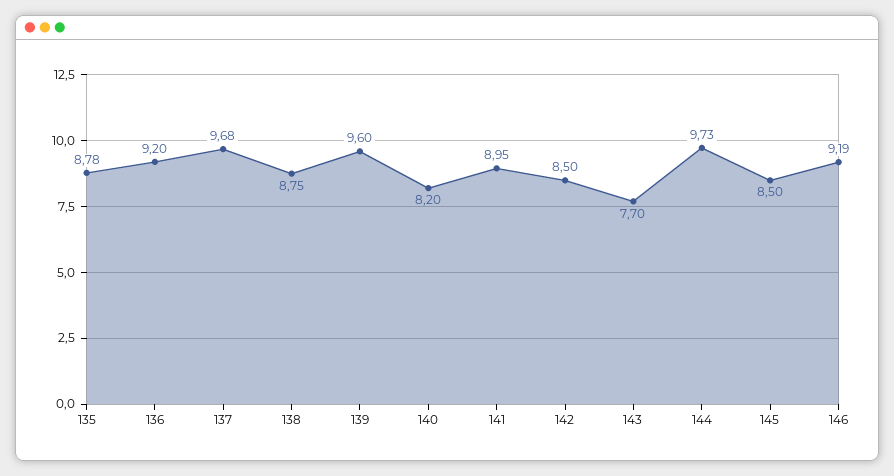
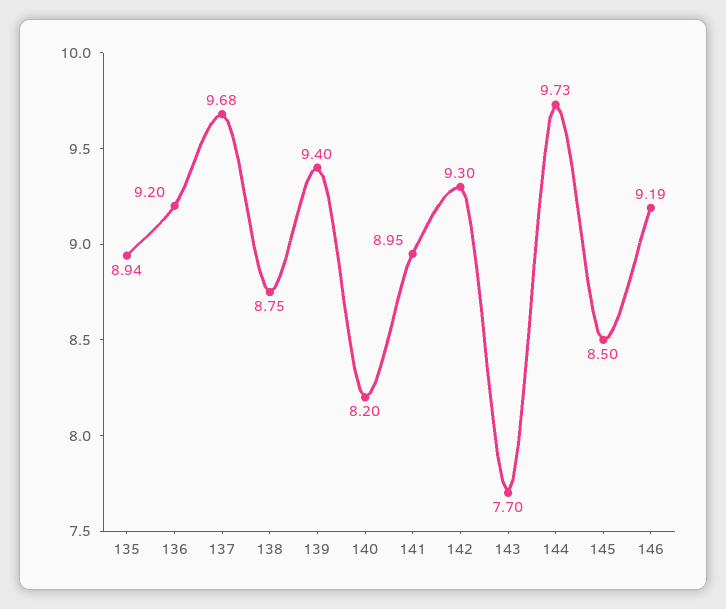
  {
-   "135": 8.78,
+   "135": 8.94,
    "136": 9.2,
    "137": 9.68,
    "138": 8.75,
-   "139": 9.6,
+   "139": 9.4,
    "140": 8.2,
    "141": 8.95,
-   "142": 8.5,
+   "142": 9.3,
    "143": 7.7,
    "144": 9.73,
    "145": 8.5,
    "146": 9.19
  }

